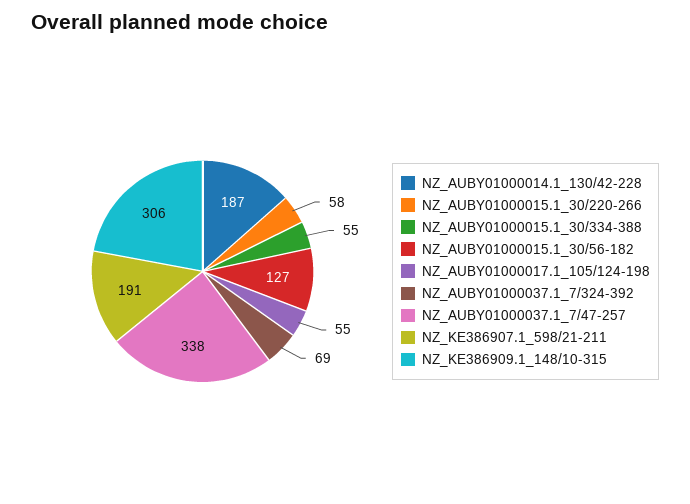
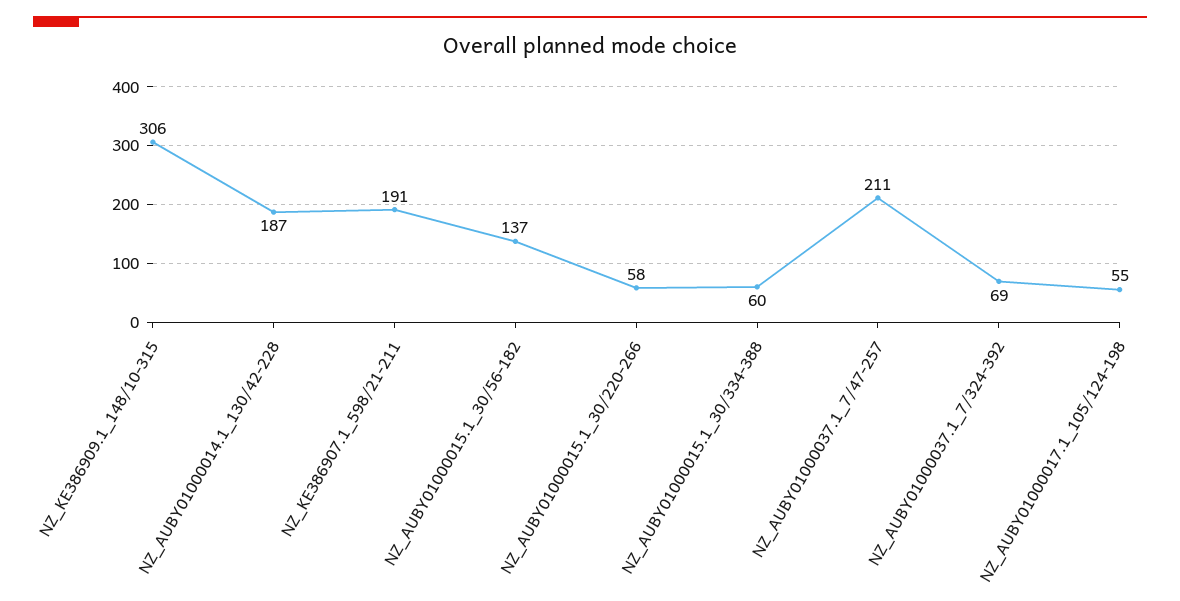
  {
    "NZ_AUBY01000014.1_130/42-228": 187,
    "NZ_AUBY01000015.1_30/220-266": 58,
-   "NZ_AUBY01000015.1_30/334-388": 55,
+   "NZ_AUBY01000015.1_30/334-388": 60,
-   "NZ_AUBY01000015.1_30/56-182": 127,
+   "NZ_AUBY01000015.1_30/56-182": 137,
    "NZ_AUBY01000017.1_105/124-198": 55,
    "NZ_AUBY01000037.1_7/324-392": 69,
-   "NZ_AUBY01000037.1_7/47-257": 338,
+   "NZ_AUBY01000037.1_7/47-257": 211,
    "NZ_KE386907.1_598/21-211": 191,
    "NZ_KE386909.1_148/10-315": 306
  }

